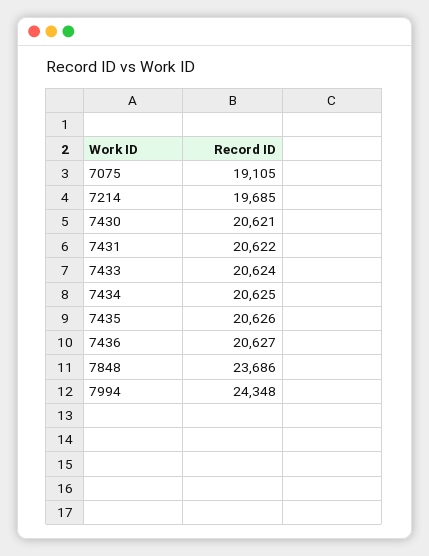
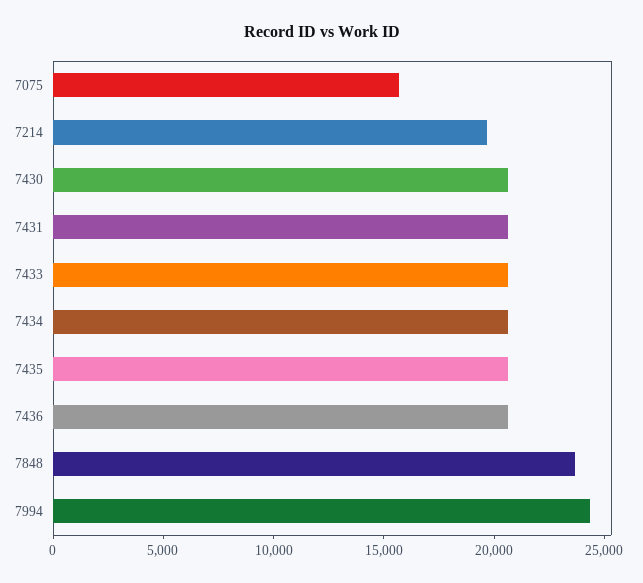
  {
-   "7075": 19105,
+   "7075": 16000,
    "7214": 19685,
    "7430": 20621,
    "7431": 20622,
    "7433": 20624,
    "7434": 20625,
    "7435": 20626,
    "7436": 20627,
    "7848": 23686,
    "7994": 24348
  }

